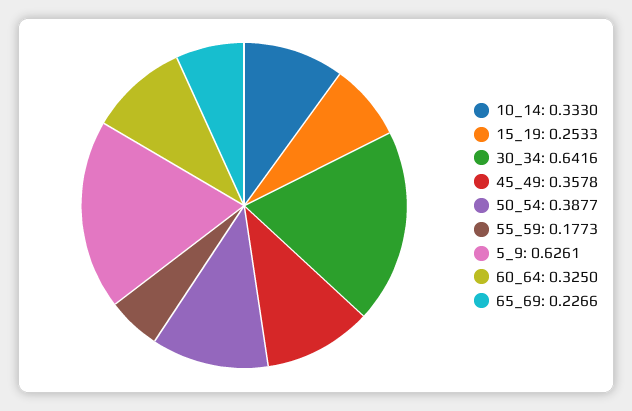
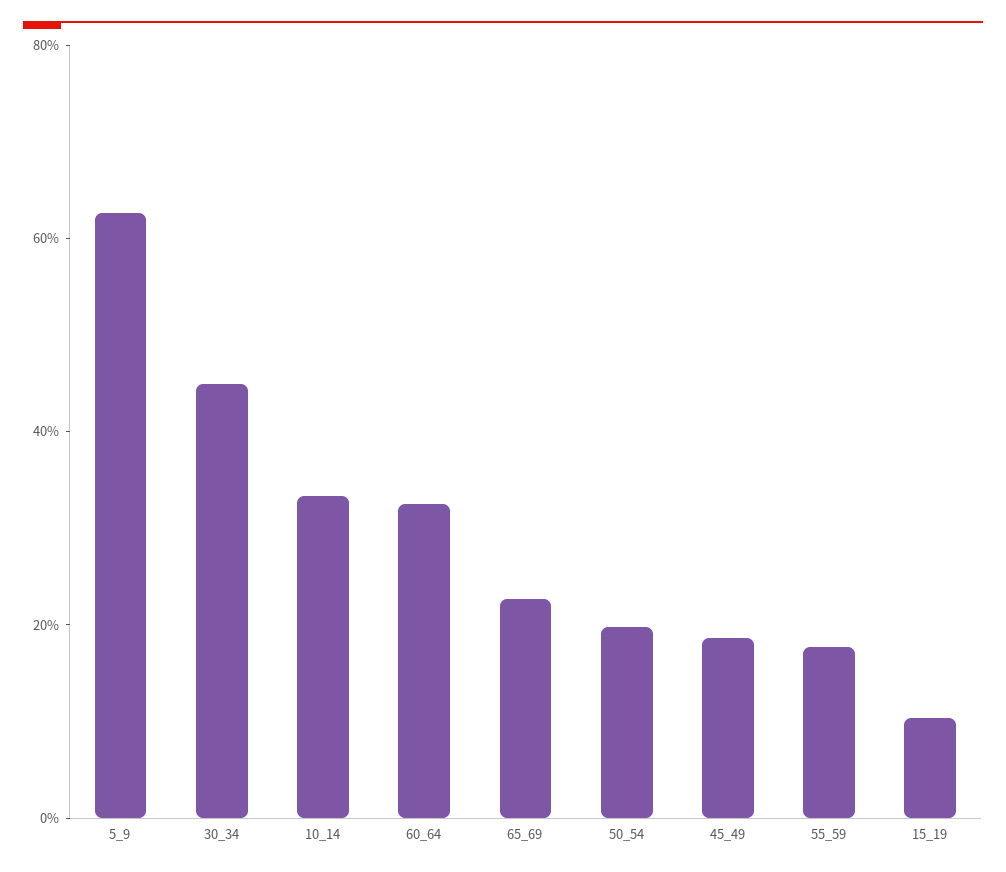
  {
    "10_14": 0.333,
-   "15_19": 0.2533,
+   "15_19": 0.1,
-   "30_34": 0.6416,
+   "30_34": 0.45,
-   "45_49": 0.3578,
+   "45_49": 0.2,
-   "50_54": 0.3877,
+   "50_54": 0.2,
    "55_59": 0.1773,
    "5_9": 0.6261,
    "60_64": 0.325,
    "65_69": 0.2266
  }

